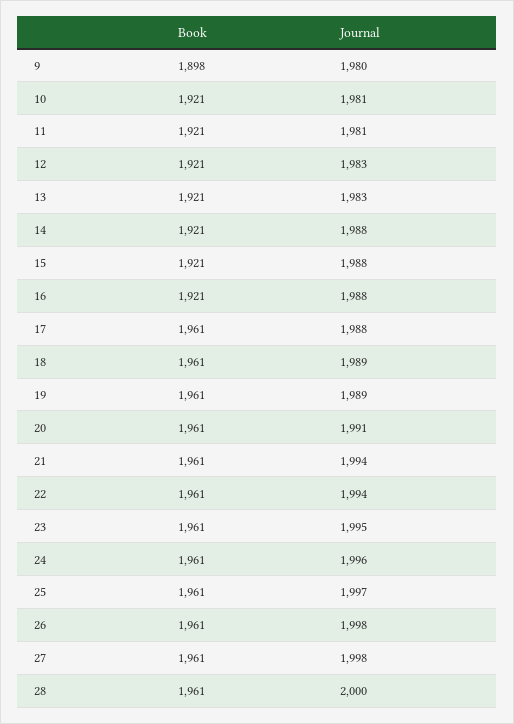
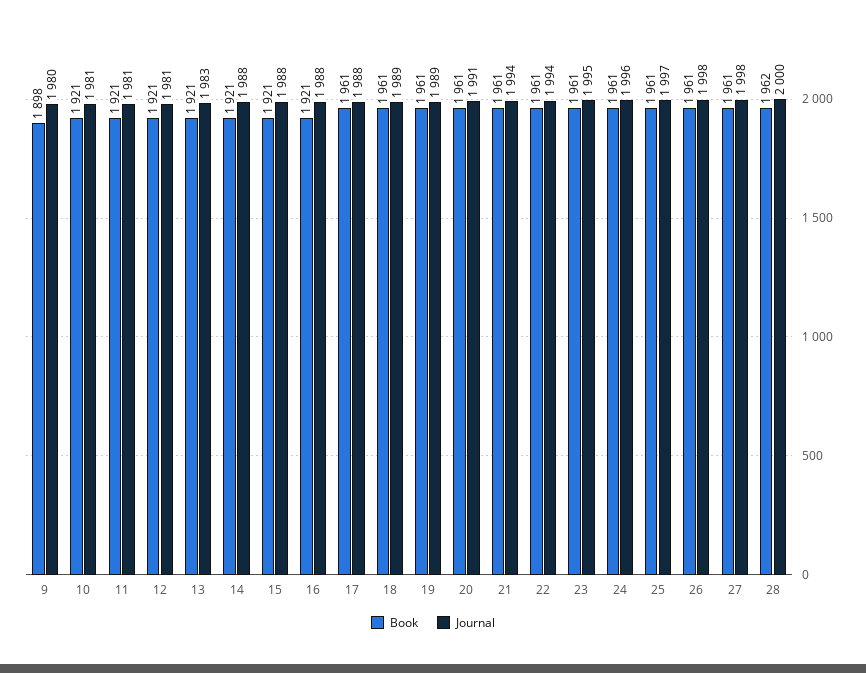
  {
    "Book": {
      "9": 1898,
      "10": 1921,
      "11": 1921,
      "12": 1921,
      "13": 1921,
      "14": 1921,
      "15": 1921,
      "16": 1921,
      "17": 1961,
      "18": 1961,
      "19": 1961,
      "20": 1961,
      "21": 1961,
      "22": 1961,
      "23": 1961,
      "24": 1961,
      "25": 1961,
      "26": 1961,
      "27": 1961,
-     "28": 1961
+     "28": 1962
    },
    "Journal": {
      "9": 1980,
      "10": 1981,
      "11": 1981,
-     "12": 1983,
+     "12": 1981,
      "13": 1983,
      "14": 1988,
      "15": 1988,
      "16": 1988,
      "17": 1988,
      "18": 1989,
      "19": 1989,
      "20": 1991,
      "21": 1994,
      "22": 1994,
      "23": 1995,
      "24": 1996,
      "25": 1997,
      "26": 1998,
      "27": 1998,
      "28": 2000
    }
  }

